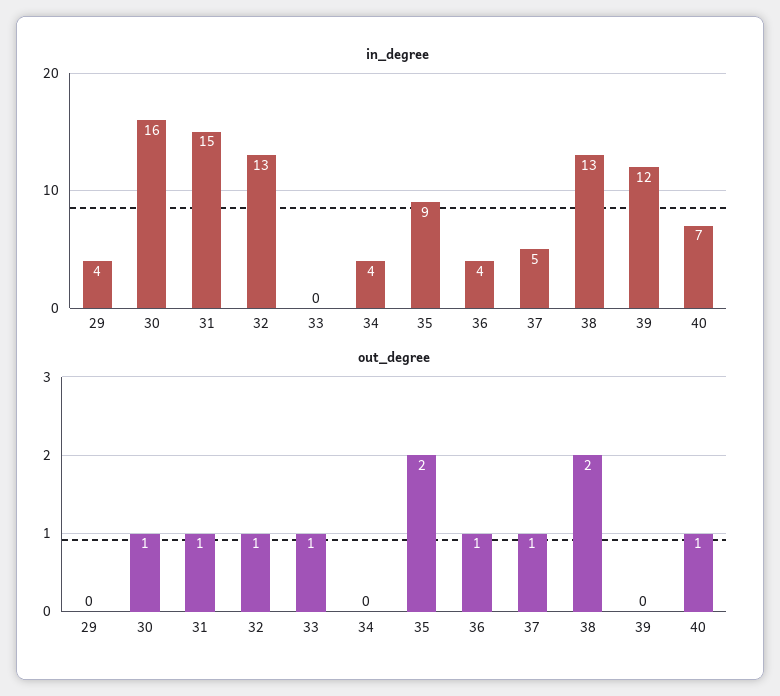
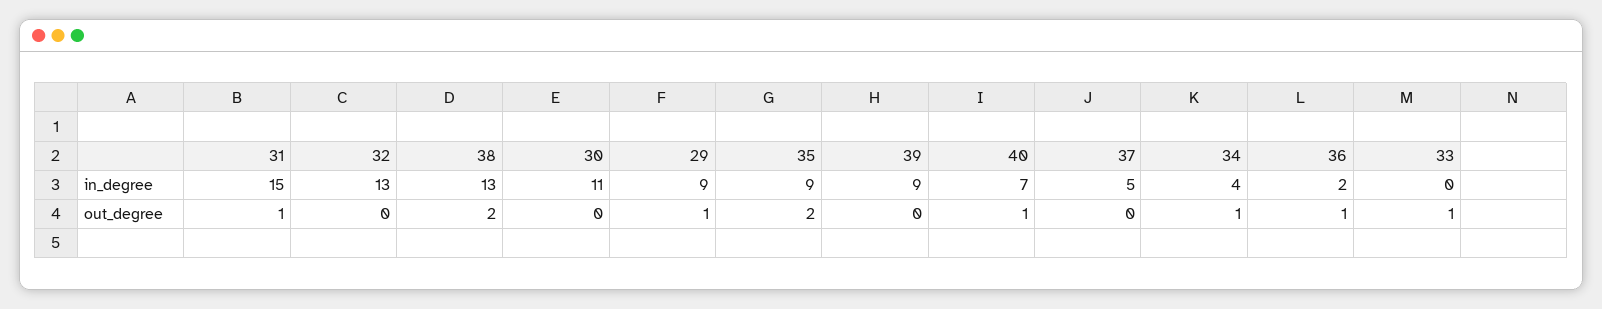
  {
    "in_degree": {
-     "29": 4,
+     "29": 9,
-     "30": 16,
+     "30": 11,
      "31": 15,
      "32": 13,
      "33": 0,
      "34": 4,
      "35": 9,
-     "36": 4,
+     "36": 2,
      "37": 5,
      "38": 13,
-     "39": 12,
+     "39": 9,
      "40": 7
    },
    "out_degree": {
-     "29": 0,
+     "29": 1,
-     "30": 1,
+     "30": 0,
      "31": 1,
-     "32": 1,
+     "32": 0,
      "33": 1,
-     "34": 0,
+     "34": 1,
      "35": 2,
      "36": 1,
-     "37": 1,
+     "37": 0,
      "38": 2,
      "39": 0,
      "40": 1
    }
  }

